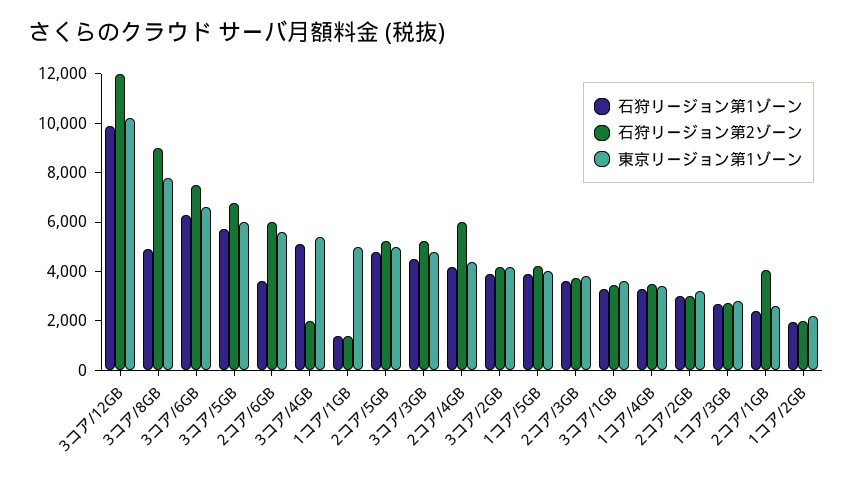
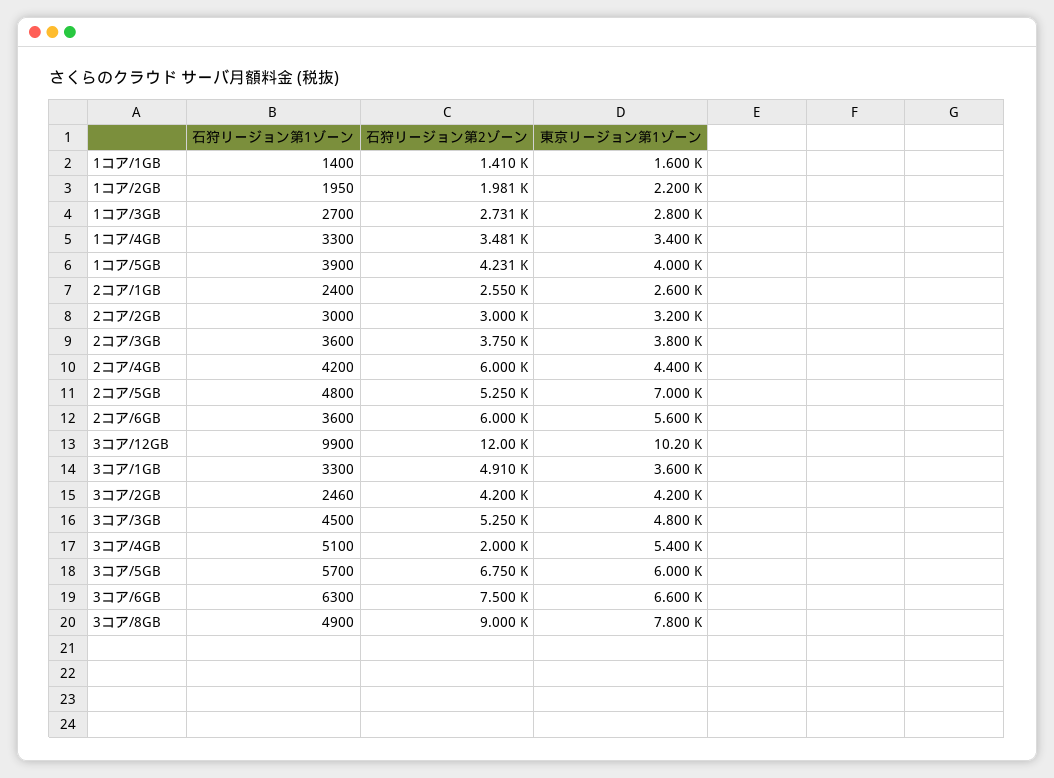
  {
    "石狩リージョン第1ゾーン": {
      "3コア/12GB": 9900,
      "3コア/8GB": 4900,
      "3コア/6GB": 6300,
      "3コア/5GB": 5700,
      "2コア/6GB": 3600,
      "3コア/4GB": 5100,
      "1コア/1GB": 1400,
      "2コア/5GB": 4800,
      "3コア/3GB": 4500,
      "2コア/4GB": 4200,
-     "3コア/2GB": 4000,
+     "3コア/2GB": 2460,
      "1コア/5GB": 3900,
      "2コア/3GB": 3600,
      "3コア/1GB": 3300,
      "1コア/4GB": 3300,
      "2コア/2GB": 3000,
      "1コア/3GB": 2700,
      "2コア/1GB": 2400,
      "1コア/2GB": 1950
    },
    "石狩リージョン第2ゾーン": {
      "3コア/12GB": 12000,
      "3コア/8GB": 9000,
      "3コア/6GB": 7500,
      "3コア/5GB": 6750,
      "2コア/6GB": 6000,
      "3コア/4GB": 2000,
      "1コア/1GB": 1410,
      "2コア/5GB": 5250,
      "3コア/3GB": 5250,
      "2コア/4GB": 6000,
      "3コア/2GB": 4200,
      "1コア/5GB": 4231,
      "2コア/3GB": 3750,
-     "3コア/1GB": 3500,
+     "3コア/1GB": 4910,
      "1コア/4GB": 3481,
      "2コア/2GB": 3000,
      "1コア/3GB": 2731,
-     "2コア/1GB": 4000,
+     "2コア/1GB": 2550,
      "1コア/2GB": 1981
    },
    "東京リージョン第1ゾーン": {
      "3コア/12GB": 10200,
      "3コア/8GB": 7800,
      "3コア/6GB": 6600,
      "3コア/5GB": 6000,
      "2コア/6GB": 5600,
      "3コア/4GB": 5400,
-     "1コア/1GB": 5000,
+     "1コア/1GB": 1600,
-     "2コア/5GB": 5000,
+     "2コア/5GB": 7000,
      "3コア/3GB": 4800,
      "2コア/4GB": 4400,
      "3コア/2GB": 4200,
      "1コア/5GB": 4000,
      "2コア/3GB": 3800,
      "3コア/1GB": 3600,
      "1コア/4GB": 3400,
      "2コア/2GB": 3200,
      "1コア/3GB": 2800,
      "2コア/1GB": 2600,
      "1コア/2GB": 2200
    }
  }

